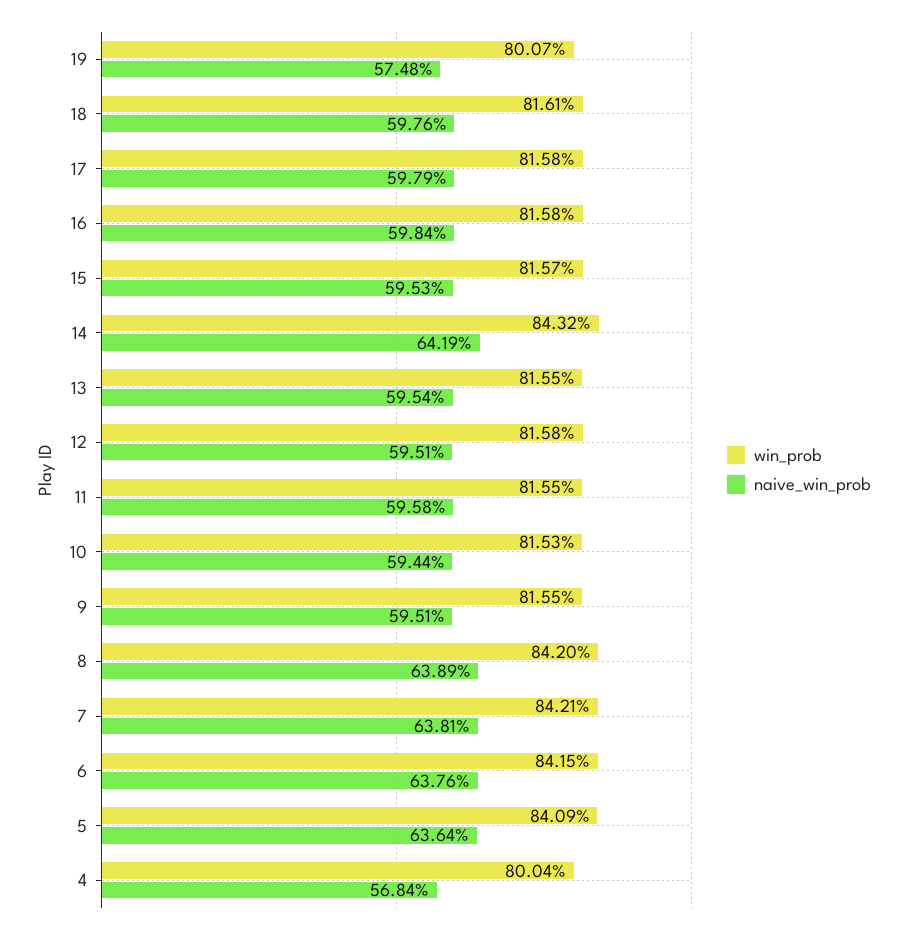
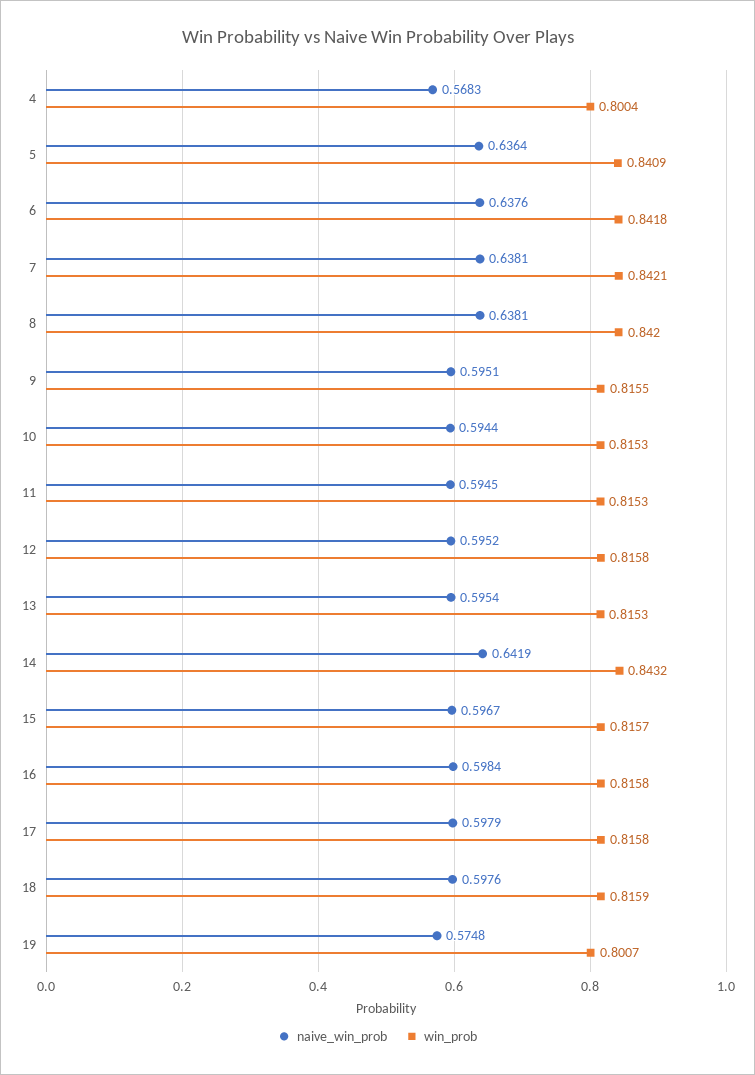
  {
    "win_prob": {
      "19": 0.8007,
-     "18": 0.8161,
+     "18": 0.8159,
      "17": 0.8158,
      "16": 0.8158,
      "15": 0.8157,
      "14": 0.8432,
-     "13": 0.8155,
+     "13": 0.8153,
      "12": 0.8158,
-     "11": 0.8155,
+     "11": 0.8153,
      "10": 0.8153,
      "9": 0.8155,
      "8": 0.842,
      "7": 0.8421,
-     "6": 0.8415,
+     "6": 0.8418,
      "5": 0.8409,
      "4": 0.8004
    },
    "naive_win_prob": {
      "19": 0.5748,
      "18": 0.5976,
      "17": 0.5979,
      "16": 0.5984,
-     "15": 0.5953,
+     "15": 0.5967,
      "14": 0.6419,
      "13": 0.5954,
-     "12": 0.5951,
+     "12": 0.5952,
-     "11": 0.5958,
+     "11": 0.5945,
      "10": 0.5944,
      "9": 0.5951,
-     "8": 0.6389,
+     "8": 0.6381,
      "7": 0.6381,
      "6": 0.6376,
      "5": 0.6364,
-     "4": 0.5684
+     "4": 0.5683
    }
  }

